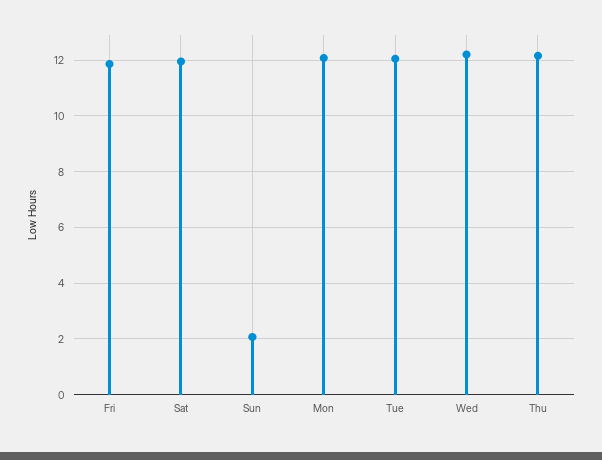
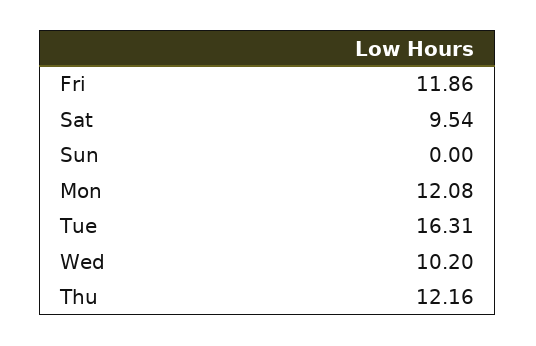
  {
    "Fri": 11.86,
-   "Sat": 12,
+   "Sat": 9.54,
-   "Sun": 2,
+   "Sun": 0,
    "Mon": 12.08,
-   "Tue": 12,
+   "Tue": 16.31,
-   "Wed": 12.25,
+   "Wed": 10.2,
    "Thu": 12.16
  }

